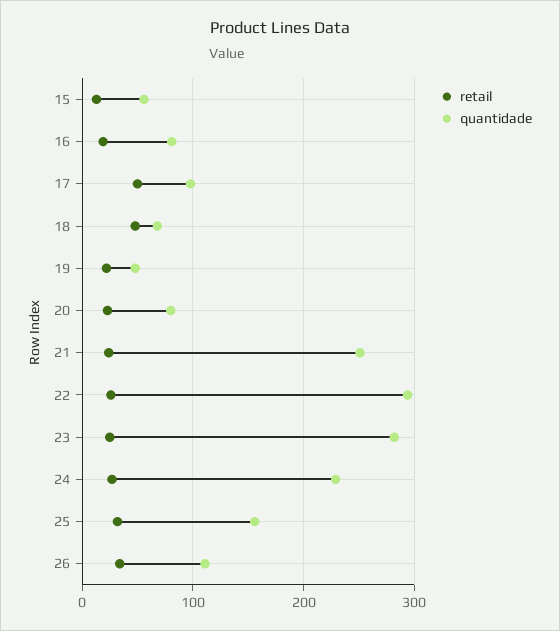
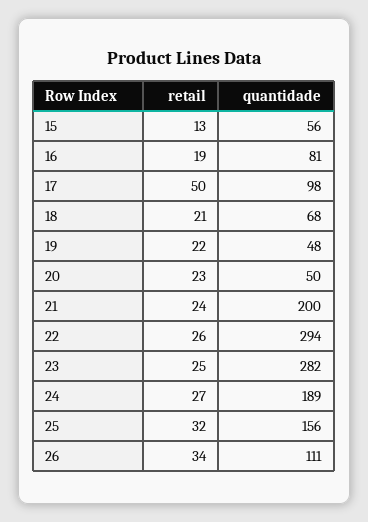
  {
    "retail": {
      "15": 13,
      "16": 19,
      "17": 50,
-     "18": 50,
+     "18": 21,
      "19": 22,
      "20": 23,
      "21": 24,
      "22": 26,
      "23": 25,
      "24": 27,
      "25": 32,
      "26": 34
    },
    "quantidade": {
      "15": 56,
      "16": 81,
      "17": 98,
      "18": 68,
      "19": 48,
-     "20": 80,
+     "20": 50,
-     "21": 250,
+     "21": 200,
      "22": 294,
      "23": 282,
-     "24": 230,
+     "24": 189,
      "25": 156,
      "26": 111
    }
  }

